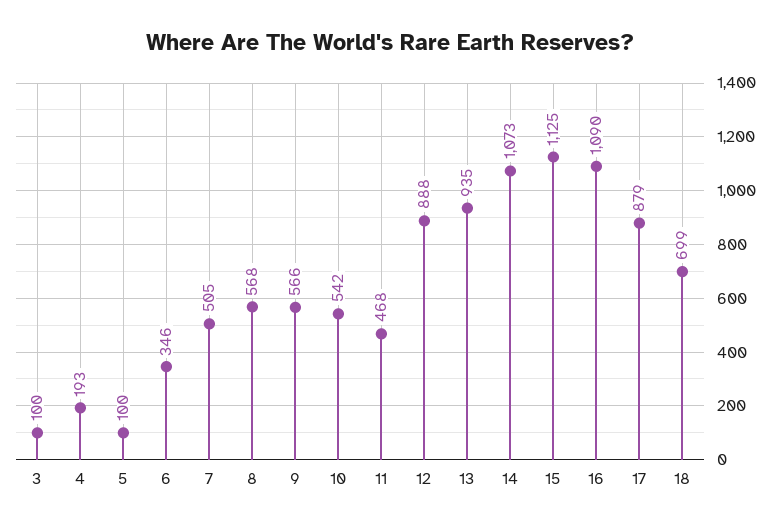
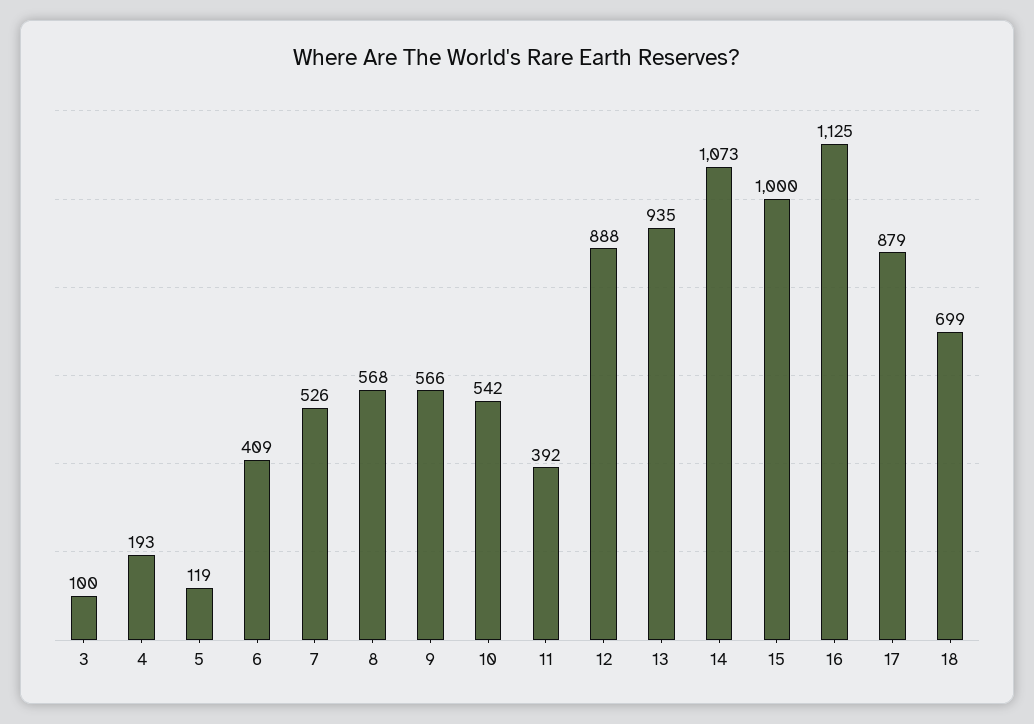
  {
    "3": 100,
    "4": 193,
-   "5": 100,
+   "5": 119,
-   "6": 346,
+   "6": 409,
-   "7": 505,
+   "7": 526,
    "8": 568,
    "9": 566,
    "10": 542,
-   "11": 468,
+   "11": 392,
    "12": 888,
    "13": 935,
    "14": 1073,
-   "15": 1125,
+   "15": 1000,
-   "16": 1090,
+   "16": 1125,
    "17": 879,
    "18": 699
  }

